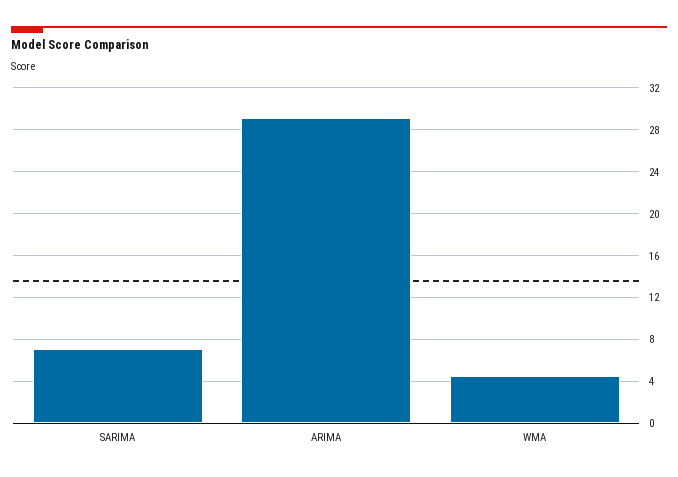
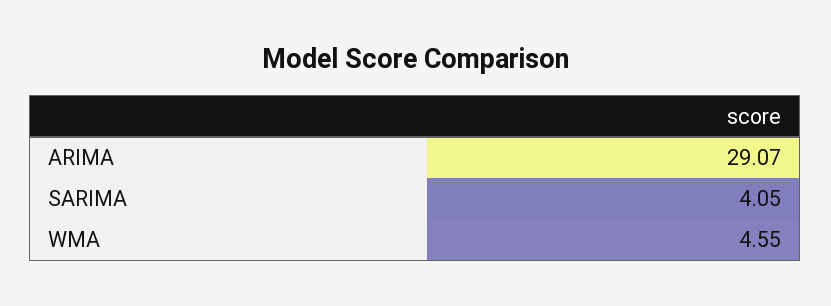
  {
-   "SARIMA": 7,
+   "SARIMA": 4.05,
    "ARIMA": 29.07,
    "WMA": 4.55
  }

